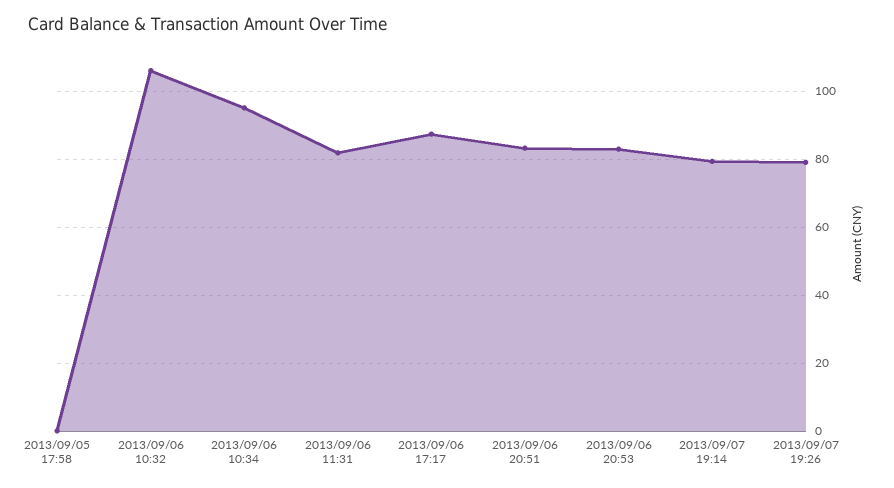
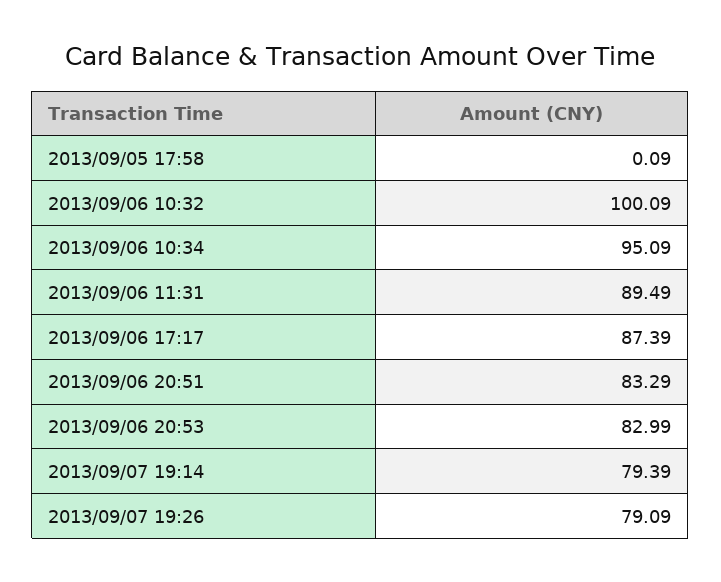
  {
    "2013/09/05 17:58": 0.09,
-   "2013/09/06 10:32": 106,
+   "2013/09/06 10:32": 100.09,
    "2013/09/06 10:34": 95.09,
-   "2013/09/06 11:31": 82,
+   "2013/09/06 11:31": 89.49,
    "2013/09/06 17:17": 87.39,
    "2013/09/06 20:51": 83.29,
    "2013/09/06 20:53": 82.99,
    "2013/09/07 19:14": 79.39,
    "2013/09/07 19:26": 79.09
  }

